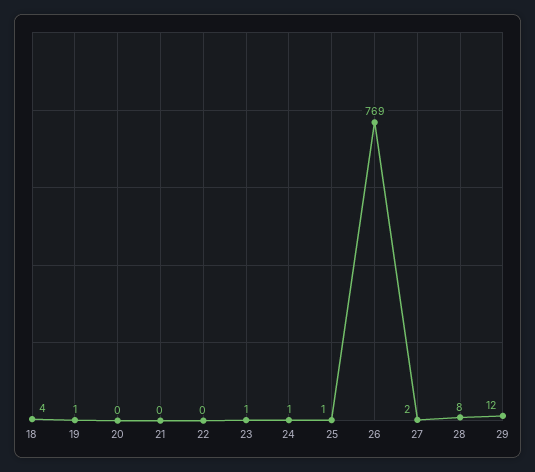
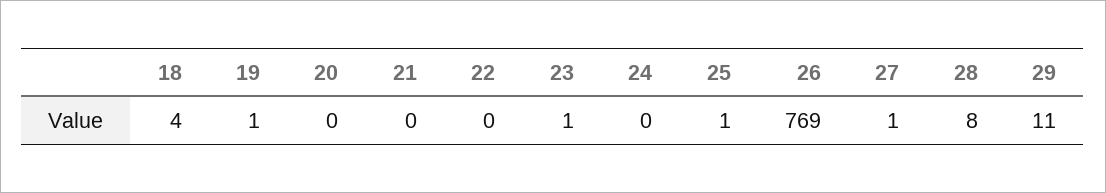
  {
    "18": 4,
    "19": 1,
    "20": 0,
    "21": 0,
    "22": 0,
    "23": 1,
-   "24": 1,
+   "24": 0,
    "25": 1,
    "26": 769,
-   "27": 2,
+   "27": 1,
    "28": 8,
-   "29": 12
+   "29": 11
  }

